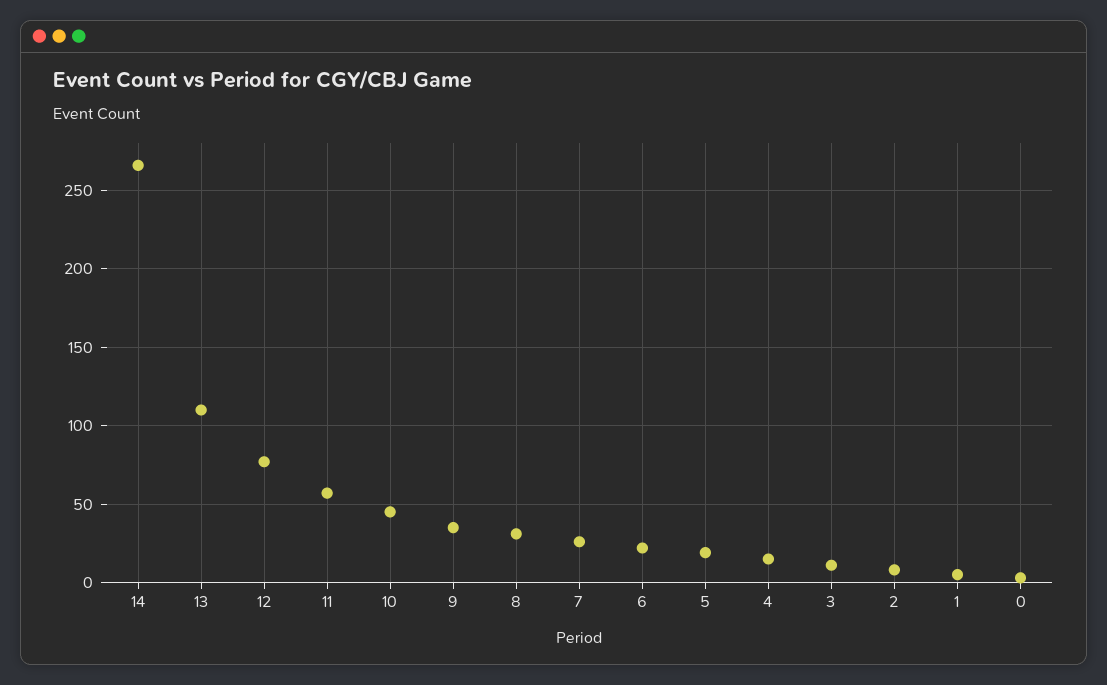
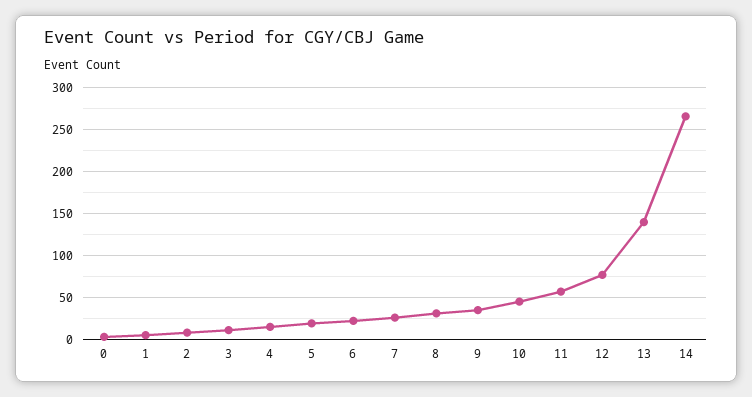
  {
    "14": 265,
-   "13": 110,
+   "13": 140,
    "12": 75,
    "11": 55,
    "10": 45,
    "9": 35,
    "8": 30,
    "7": 25,
    "6": 20,
    "5": 20,
    "4": 15,
    "3": 10,
    "2": 10,
    "1": 5,
    "0": 5
  }

